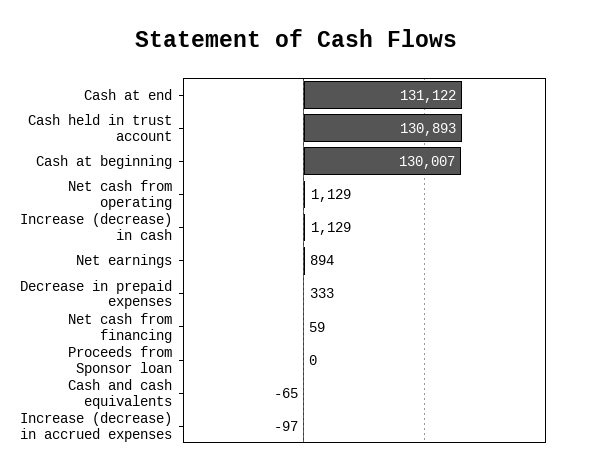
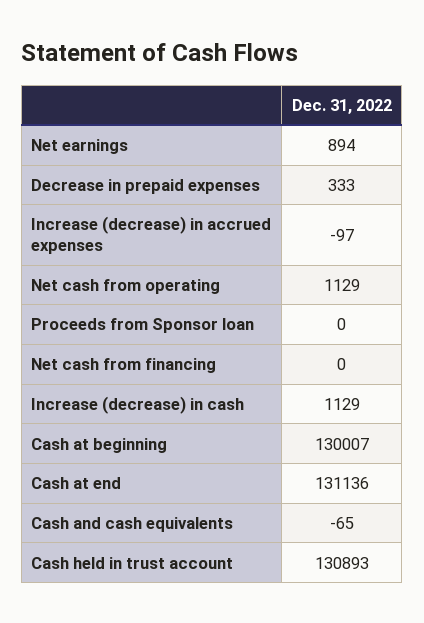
  {
-   "Cash at end": 131122,
+   "Cash at end": 131136,
    "Cash held in trust account": 130893,
    "Cash at beginning": 130007,
    "Net cash from operating": 1129,
    "Increase (decrease) in cash": 1129,
    "Net earnings": 894,
    "Decrease in prepaid expenses": 333,
-   "Net cash from financing": 59,
+   "Net cash from financing": 0,
    "Proceeds from Sponsor loan": 0,
    "Cash and cash equivalents": -65,
    "Increase (decrease) in accrued expenses": -97
  }

